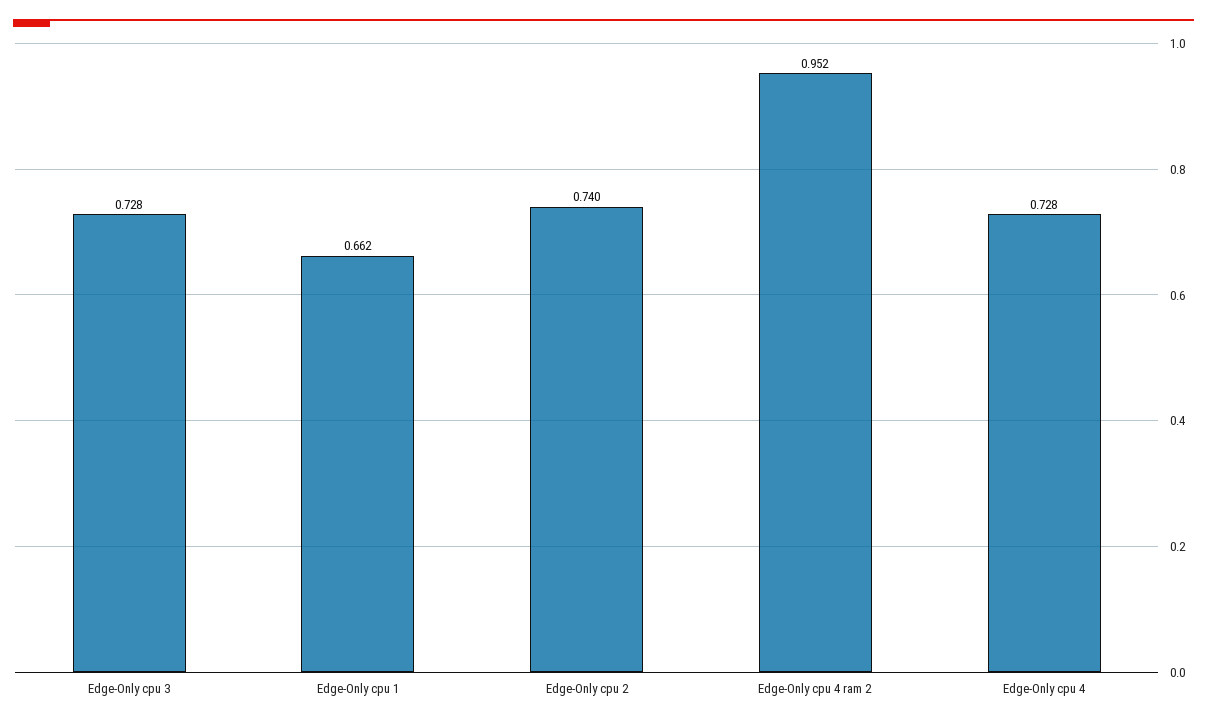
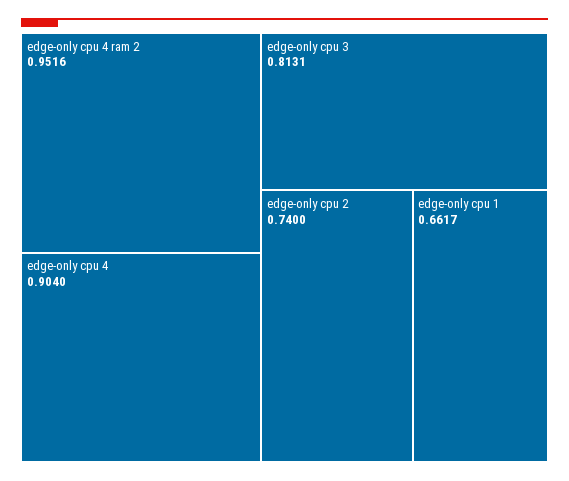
  {
-   "Edge-Only cpu 3": 0.728,
+   "Edge-Only cpu 3": 0.8131,
    "Edge-Only cpu 1": 0.6617,
    "Edge-Only cpu 2": 0.74,
    "Edge-Only cpu 4 ram 2": 0.9516,
-   "Edge-Only cpu 4": 0.728
+   "Edge-Only cpu 4": 0.904
  }

